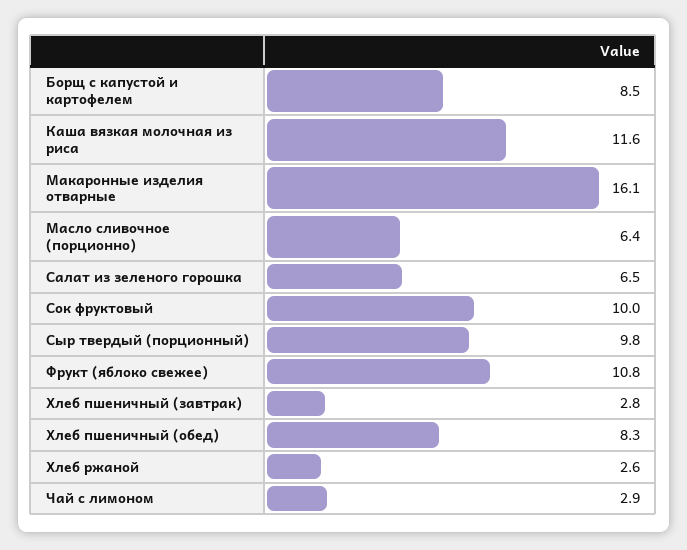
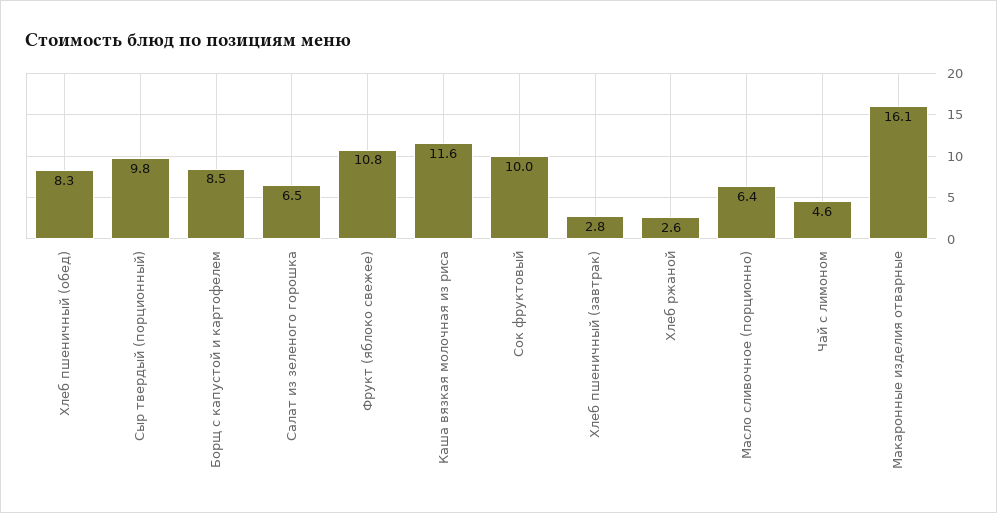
  {
    "Борщ с капустой и картофелем": 8.5,
    "Каша вязкая молочная из риса": 11.6,
    "Макаронные изделия отварные": 16.1,
    "Масло сливочное (порционно)": 6.4,
    "Салат из зеленого горошка": 6.5,
    "Сок фруктовый": 10,
    "Сыр твердый (порционный)": 9.8,
    "Фрукт (яблоко свежее)": 10.8,
    "Хлеб пшеничный (завтрак)": 2.8,
    "Хлеб пшеничный (обед)": 8.3,
    "Хлеб ржаной": 2.6,
-   "Чай с лимоном": 2.9
+   "Чай с лимоном": 4.6
  }

